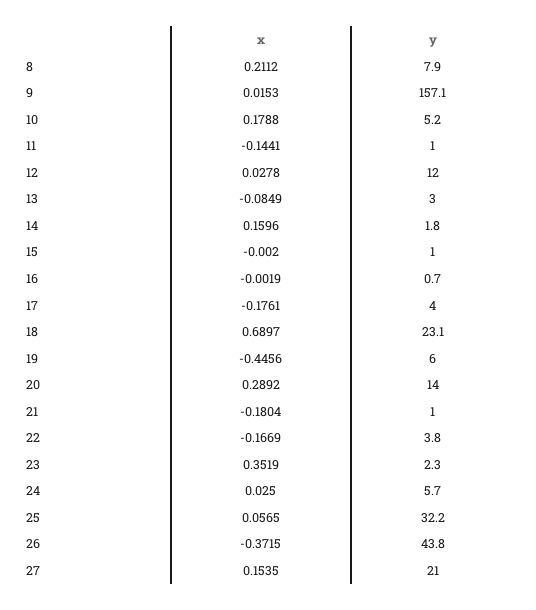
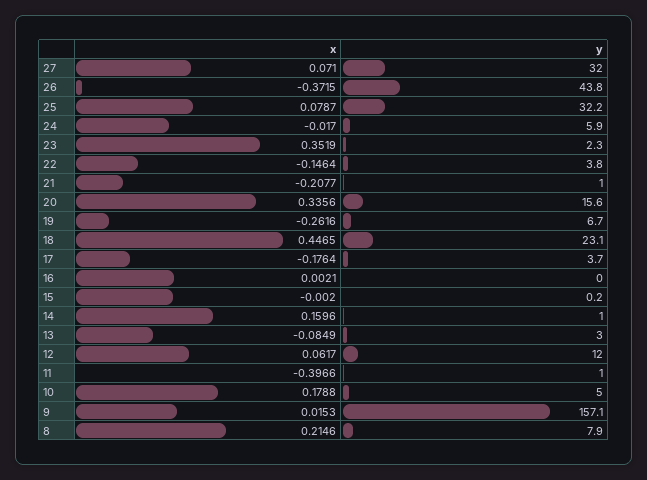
  {
    "x": {
-     "8": 0.2112,
+     "8": 0.2146,
      "9": 0.0153,
      "10": 0.1788,
-     "11": -0.1441,
+     "11": -0.3966,
-     "12": 0.0278,
+     "12": 0.0617,
      "13": -0.0849,
      "14": 0.1596,
      "15": -0.002,
-     "16": -0.0019,
+     "16": 0.0021,
-     "17": -0.1761,
+     "17": -0.1764,
-     "18": 0.6897,
+     "18": 0.4465,
-     "19": -0.4456,
+     "19": -0.2616,
-     "20": 0.2892,
+     "20": 0.3356,
-     "21": -0.1804,
+     "21": -0.2077,
-     "22": -0.1669,
+     "22": -0.1464,
      "23": 0.3519,
-     "24": 0.025,
+     "24": -0.017,
-     "25": 0.0565,
+     "25": 0.0787,
      "26": -0.3715,
-     "27": 0.1535
+     "27": 0.071
    },
    "y": {
      "8": 7.9,
      "9": 157.1,
-     "10": 5.2,
+     "10": 5,
      "11": 1,
      "12": 12,
      "13": 3,
-     "14": 1.8,
+     "14": 1,
-     "15": 1,
+     "15": 0.2,
-     "16": 0.7,
+     "16": 0,
-     "17": 4,
+     "17": 3.7,
      "18": 23.1,
-     "19": 6,
+     "19": 6.7,
-     "20": 14,
+     "20": 15.6,
      "21": 1,
      "22": 3.8,
      "23": 2.3,
-     "24": 5.7,
+     "24": 5.9,
      "25": 32.2,
      "26": 43.8,
-     "27": 21
+     "27": 32
    }
  }

